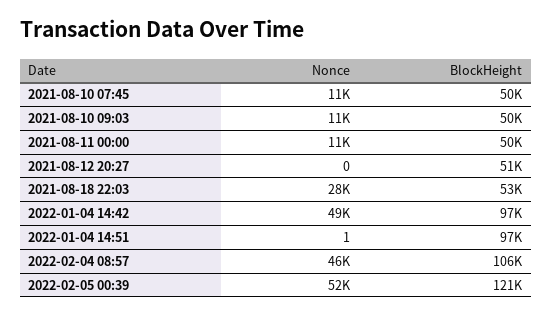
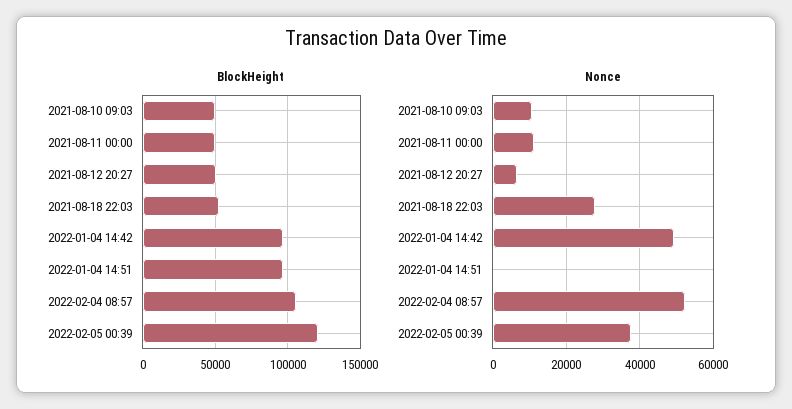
  {
    "Nonce": {
-     "2021-08-10 07:45": 11000,
      "2021-08-10 09:03": 11000,
      "2021-08-11 00:00": 11000,
-     "2021-08-12 20:27": 0,
+     "2021-08-12 20:27": 6000,
      "2021-08-18 22:03": 28000,
      "2022-01-04 14:42": 49000,
      "2022-01-04 14:51": 1,
-     "2022-02-04 08:57": 46000,
+     "2022-02-04 08:57": 52000,
-     "2022-02-05 00:39": 52000
+     "2022-02-05 00:39": 38000
    },
    "BlockHeight": {
-     "2021-08-10 07:45": 50000,
      "2021-08-10 09:03": 50000,
      "2021-08-11 00:00": 50000,
      "2021-08-12 20:27": 51000,
      "2021-08-18 22:03": 53000,
      "2022-01-04 14:42": 97000,
      "2022-01-04 14:51": 97000,
      "2022-02-04 08:57": 106000,
      "2022-02-05 00:39": 121000
    }
  }

